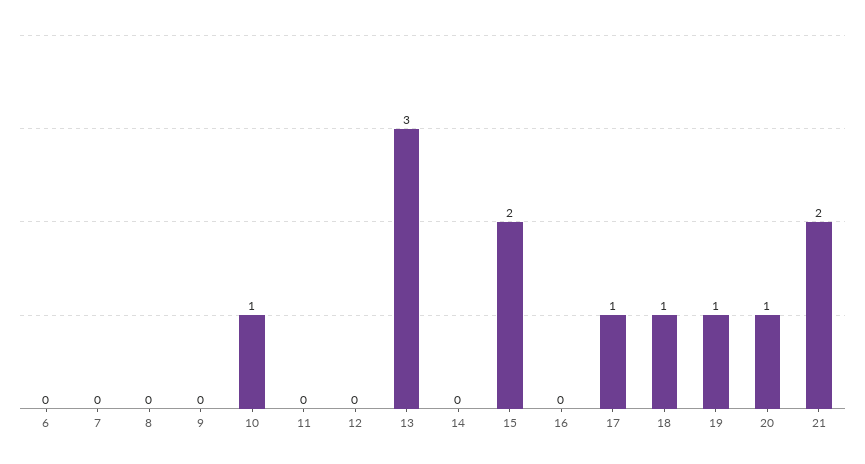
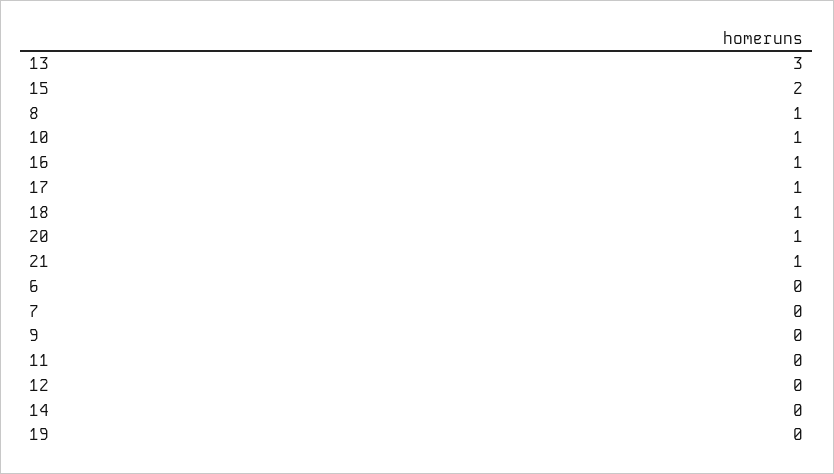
  {
    "6": 0,
    "7": 0,
-   "8": 0,
+   "8": 1,
    "9": 0,
    "10": 1,
    "11": 0,
    "12": 0,
    "13": 3,
    "14": 0,
    "15": 2,
-   "16": 0,
+   "16": 1,
    "17": 1,
    "18": 1,
-   "19": 1,
+   "19": 0,
    "20": 1,
-   "21": 2
+   "21": 1
  }

